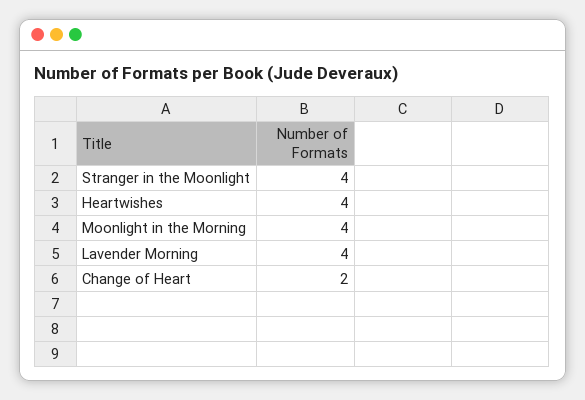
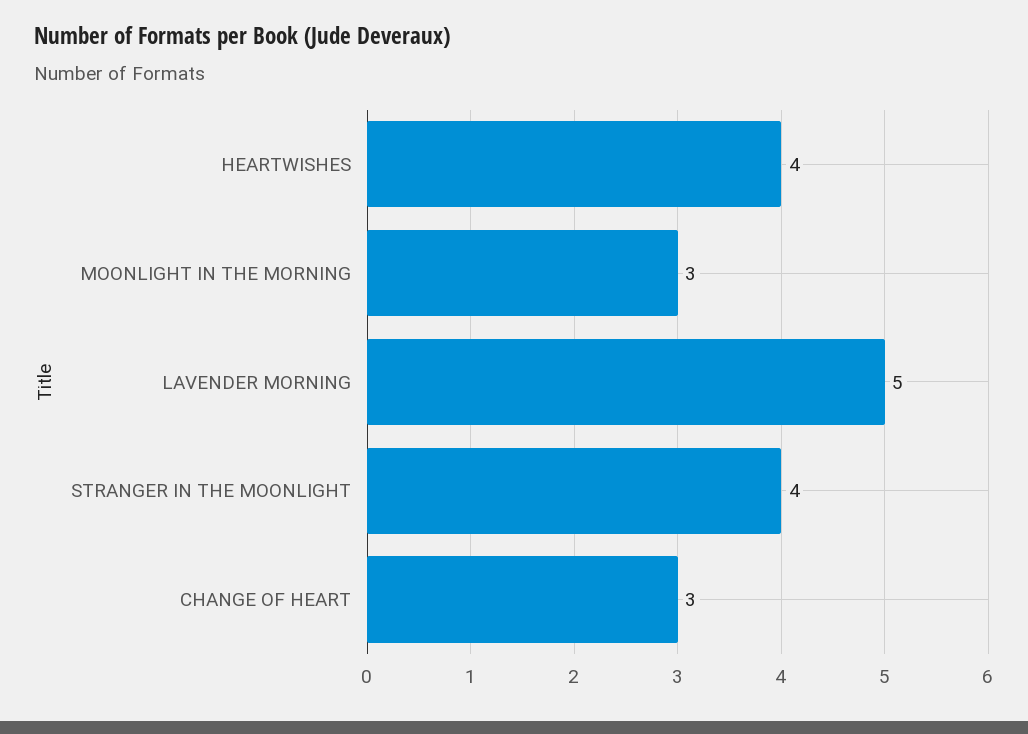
  {
    "Stranger in the Moonlight": 4,
    "Heartwishes": 4,
-   "Moonlight in the Morning": 4,
+   "Moonlight in the Morning": 3,
-   "Lavender Morning": 4,
+   "Lavender Morning": 5,
-   "Change of Heart": 2
+   "Change of Heart": 3
  }

